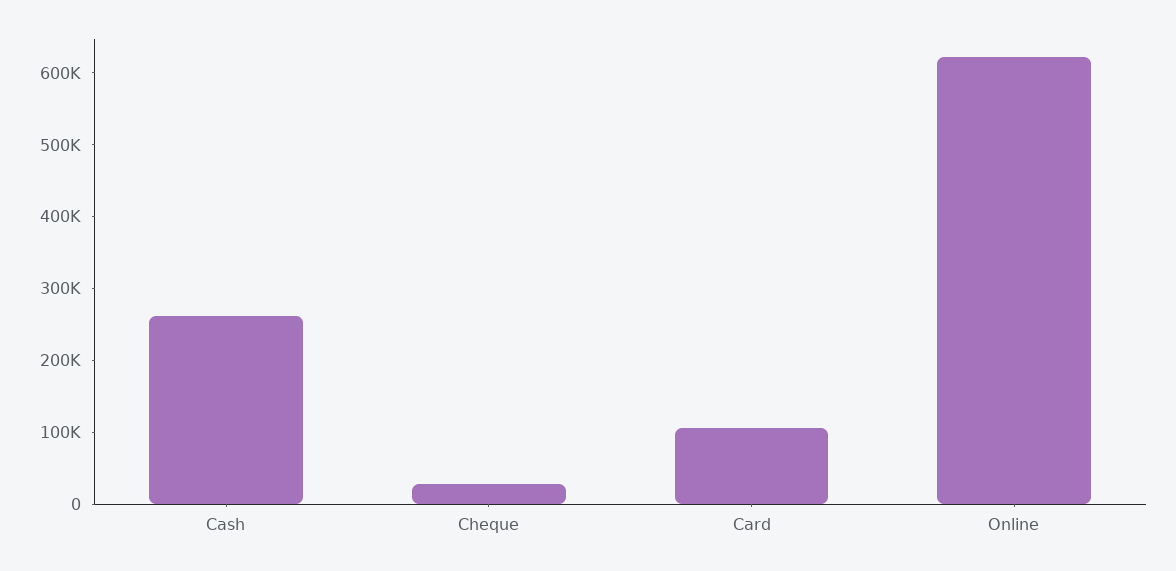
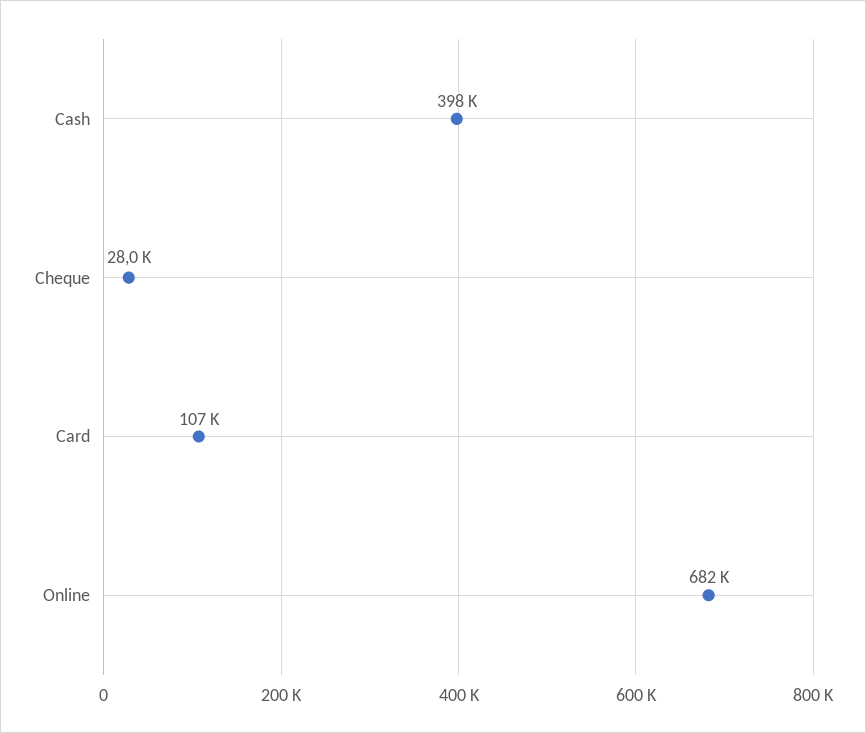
  {
-   "Cash": 260000,
+   "Cash": 398000,
    "Cheque": 28000,
    "Card": 107000,
-   "Online": 620000
+   "Online": 682000
  }

